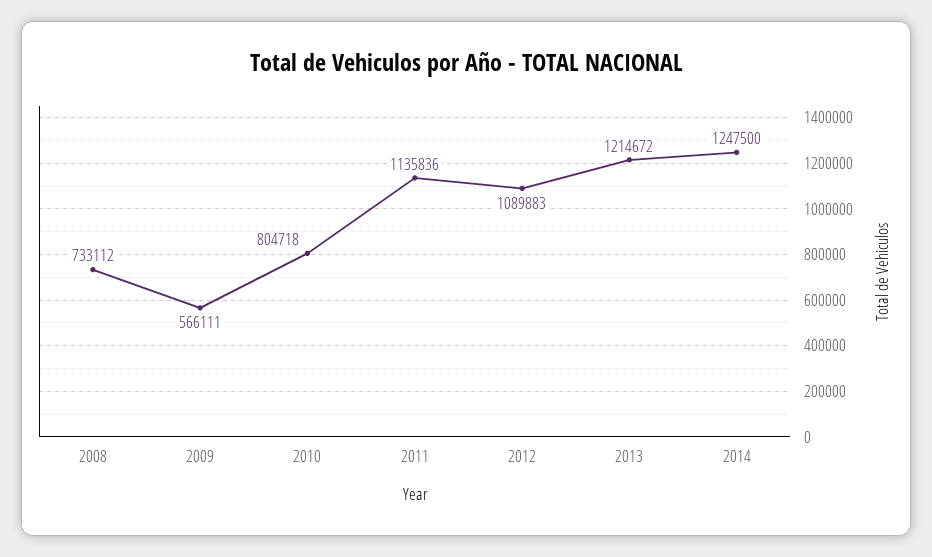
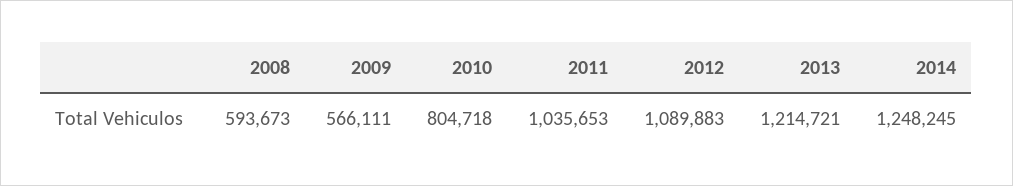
  {
-   "2008": 733112,
+   "2008": 593673,
    "2009": 566111,
    "2010": 804718,
-   "2011": 1135836,
+   "2011": 1035653,
    "2012": 1089883,
-   "2013": 1214672,
+   "2013": 1214721,
-   "2014": 1247500
+   "2014": 1248245
  }

